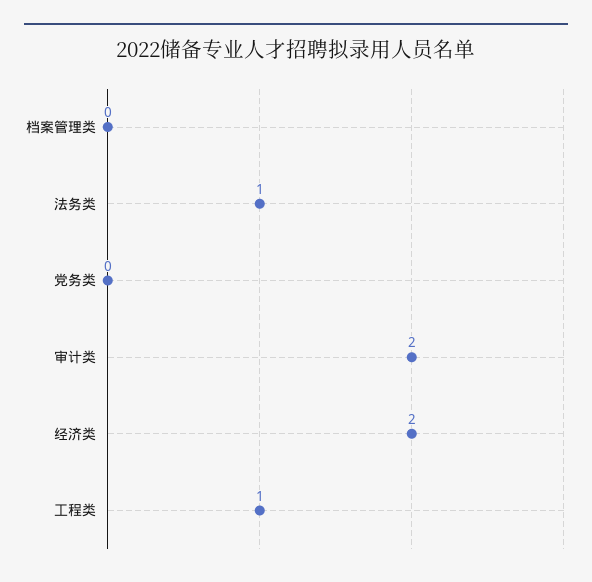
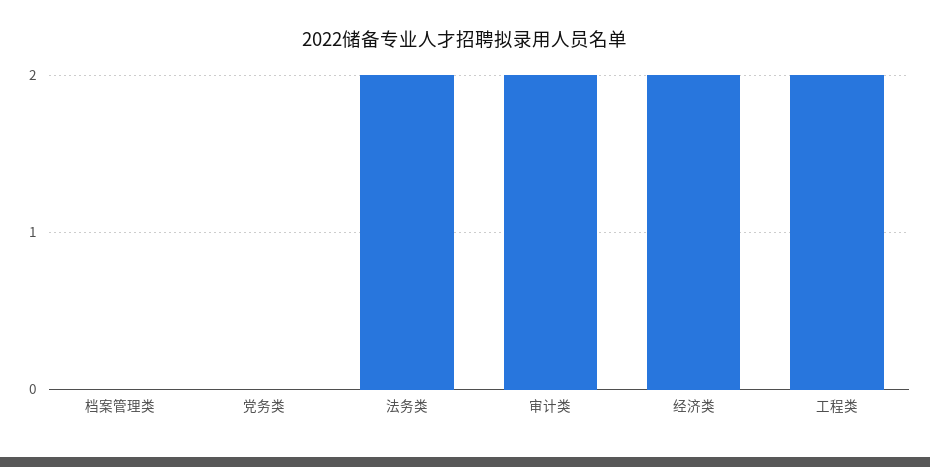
  {
    "档案管理类": 0,
-   "法务类": 1,
+   "法务类": 2,
    "党务类": 0,
    "审计类": 2,
    "经济类": 2,
-   "工程类": 1
+   "工程类": 2
  }

